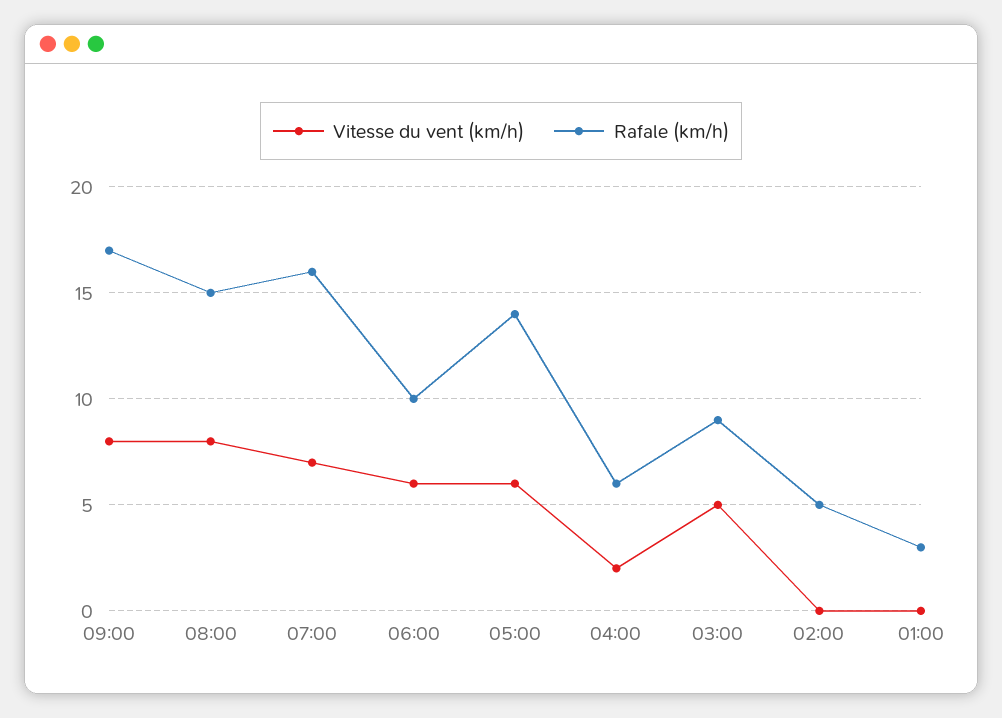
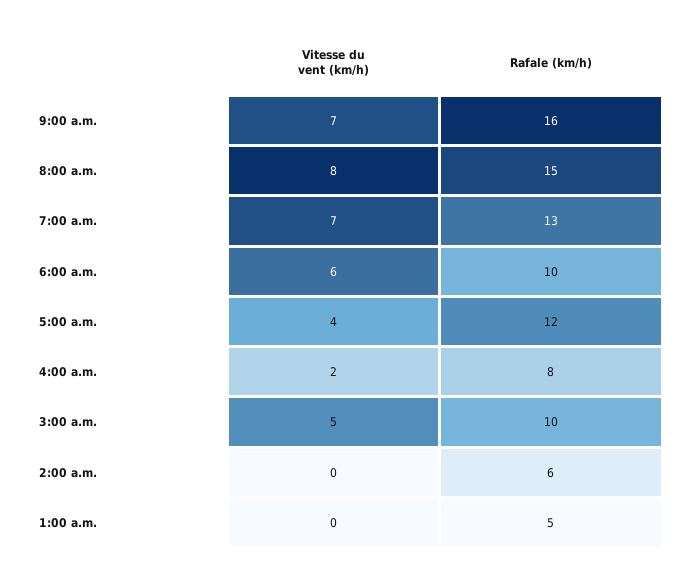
  {
    "Vitesse du vent (km/h)": {
-     "09:00": 8,
+     "09:00": 7,
      "08:00": 8,
      "07:00": 7,
      "06:00": 6,
-     "05:00": 6,
+     "05:00": 4,
      "04:00": 2,
      "03:00": 5,
      "02:00": 0,
      "01:00": 0
    },
    "Rafale (km/h)": {
-     "09:00": 17,
+     "09:00": 16,
      "08:00": 15,
-     "07:00": 16,
+     "07:00": 13,
      "06:00": 10,
-     "05:00": 14,
+     "05:00": 12,
-     "04:00": 6,
+     "04:00": 8,
-     "03:00": 9,
+     "03:00": 10,
-     "02:00": 5,
+     "02:00": 6,
-     "01:00": 3
+     "01:00": 5
    }
  }

